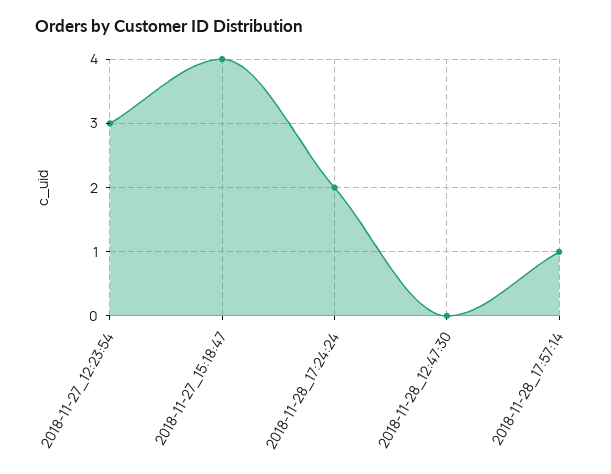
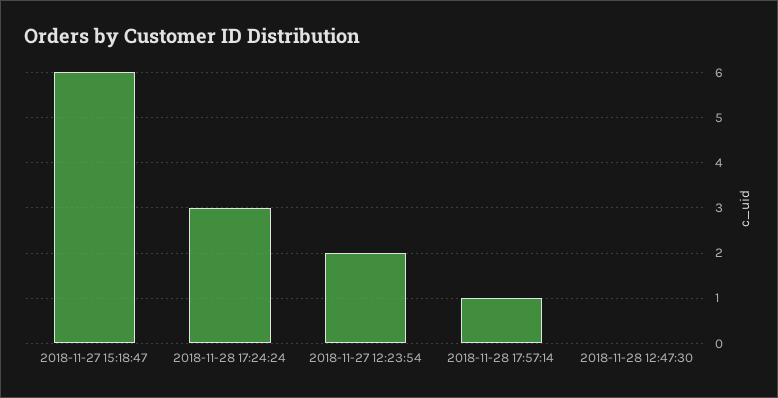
  {
-   "2018-11-27_12:23:54": 3,
+   "2018-11-27_12:23:54": 2,
-   "2018-11-27_15:18:47": 4,
+   "2018-11-27_15:18:47": 6,
-   "2018-11-28_17:24:24": 2,
+   "2018-11-28_17:24:24": 3,
    "2018-11-28_12:47:30": 0,
    "2018-11-28_17:57:14": 1
  }

